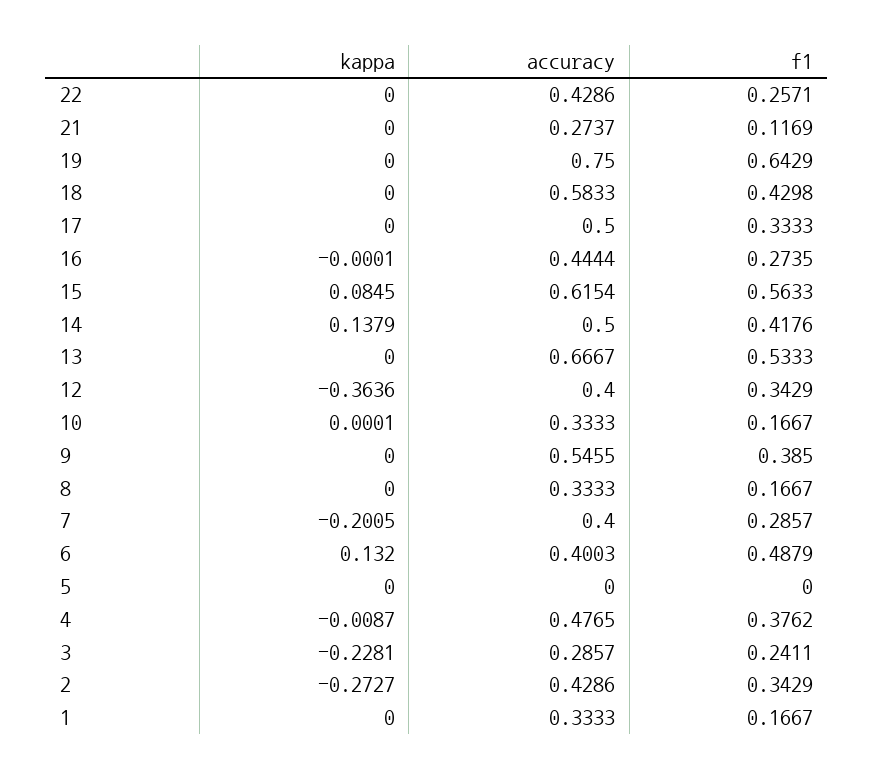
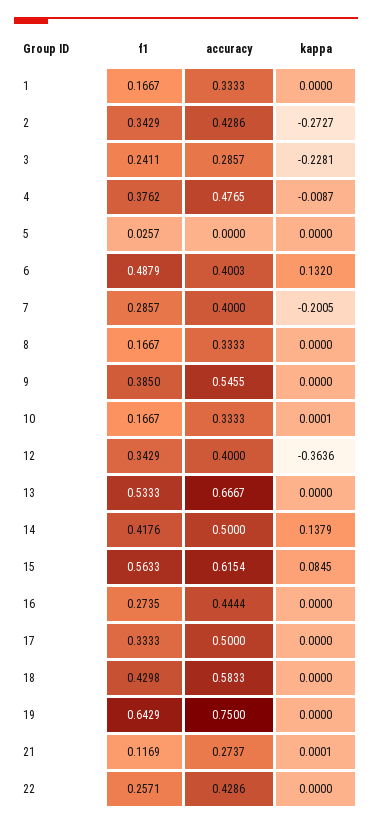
  {
    "kappa": {
      "22": 0,
-     "21": 0,
+     "21": 0.0001,
      "19": 0,
      "18": 0,
      "17": 0,
-     "16": -0.0001,
+     "16": 0,
      "15": 0.0845,
      "14": 0.1379,
      "13": 0,
      "12": -0.3636,
      "10": 0.0001,
      "9": 0,
      "8": 0,
      "7": -0.2005,
      "6": 0.132,
      "5": 0,
      "4": -0.0087,
      "3": -0.2281,
      "2": -0.2727,
      "1": 0
    },
    "accuracy": {
      "22": 0.4286,
      "21": 0.2737,
      "19": 0.75,
      "18": 0.5833,
      "17": 0.5,
      "16": 0.4444,
      "15": 0.6154,
      "14": 0.5,
      "13": 0.6667,
      "12": 0.4,
      "10": 0.3333,
      "9": 0.5455,
      "8": 0.3333,
      "7": 0.4,
      "6": 0.4003,
      "5": 0,
      "4": 0.4765,
      "3": 0.2857,
      "2": 0.4286,
      "1": 0.3333
    },
    "f1": {
      "22": 0.2571,
      "21": 0.1169,
      "19": 0.6429,
      "18": 0.4298,
      "17": 0.3333,
      "16": 0.2735,
      "15": 0.5633,
      "14": 0.4176,
      "13": 0.5333,
      "12": 0.3429,
      "10": 0.1667,
      "9": 0.385,
      "8": 0.1667,
      "7": 0.2857,
      "6": 0.4879,
-     "5": 0,
+     "5": 0.0257,
      "4": 0.3762,
      "3": 0.2411,
      "2": 0.3429,
      "1": 0.1667
    }
  }

